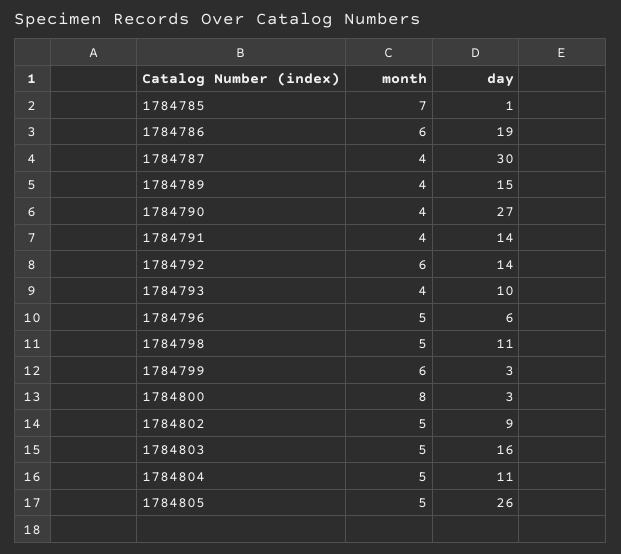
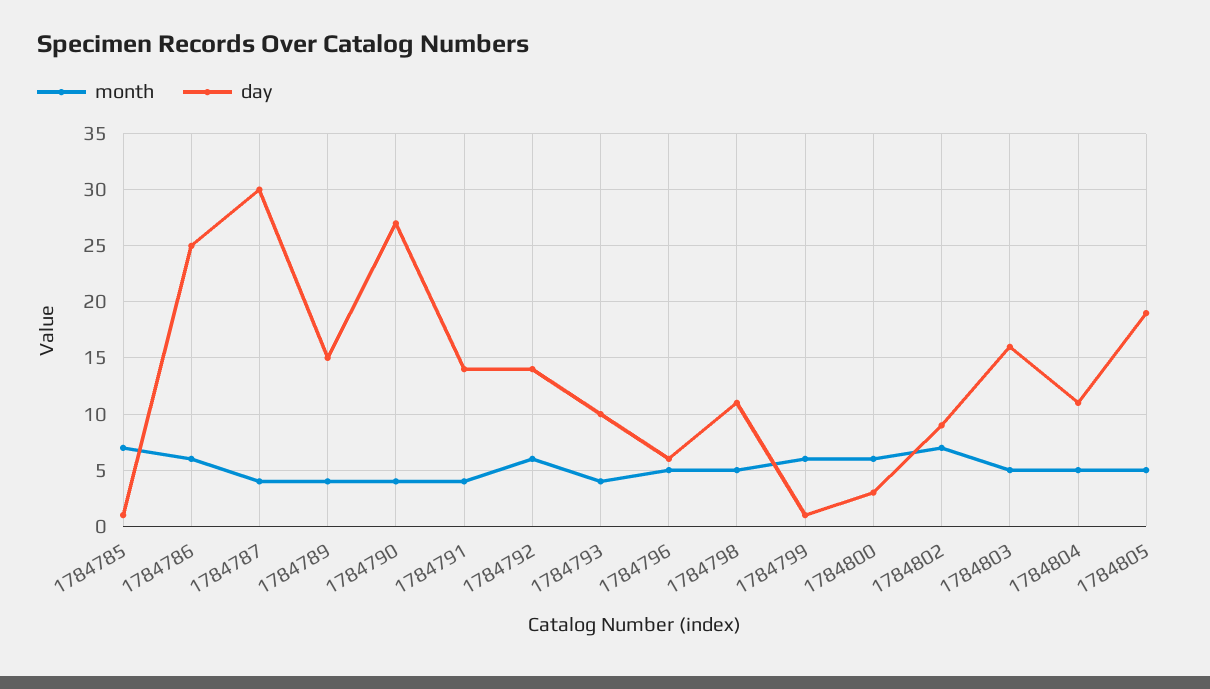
  {
    "month": {
      "1784785": 7,
      "1784786": 6,
      "1784787": 4,
      "1784789": 4,
      "1784790": 4,
      "1784791": 4,
      "1784792": 6,
      "1784793": 4,
      "1784796": 5,
      "1784798": 5,
      "1784799": 6,
-     "1784800": 8,
+     "1784800": 6,
-     "1784802": 5,
+     "1784802": 7,
      "1784803": 5,
      "1784804": 5,
      "1784805": 5
    },
    "day": {
      "1784785": 1,
-     "1784786": 19,
+     "1784786": 25,
      "1784787": 30,
      "1784789": 15,
      "1784790": 27,
      "1784791": 14,
      "1784792": 14,
      "1784793": 10,
      "1784796": 6,
      "1784798": 11,
-     "1784799": 3,
+     "1784799": 1,
      "1784800": 3,
      "1784802": 9,
      "1784803": 16,
      "1784804": 11,
-     "1784805": 26
+     "1784805": 19
    }
  }

